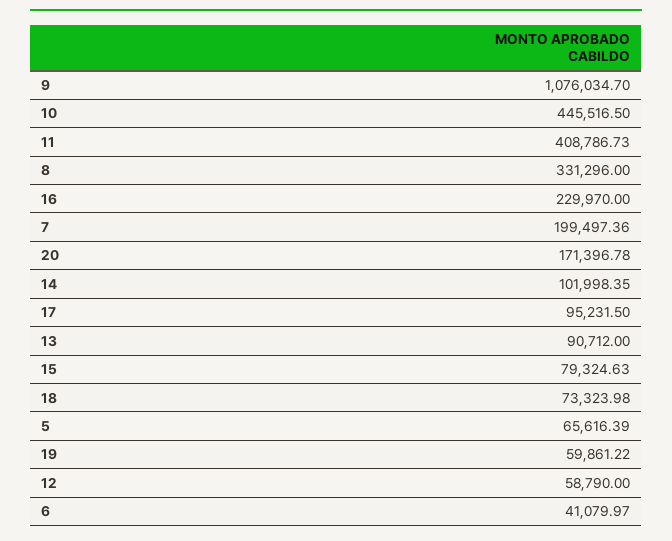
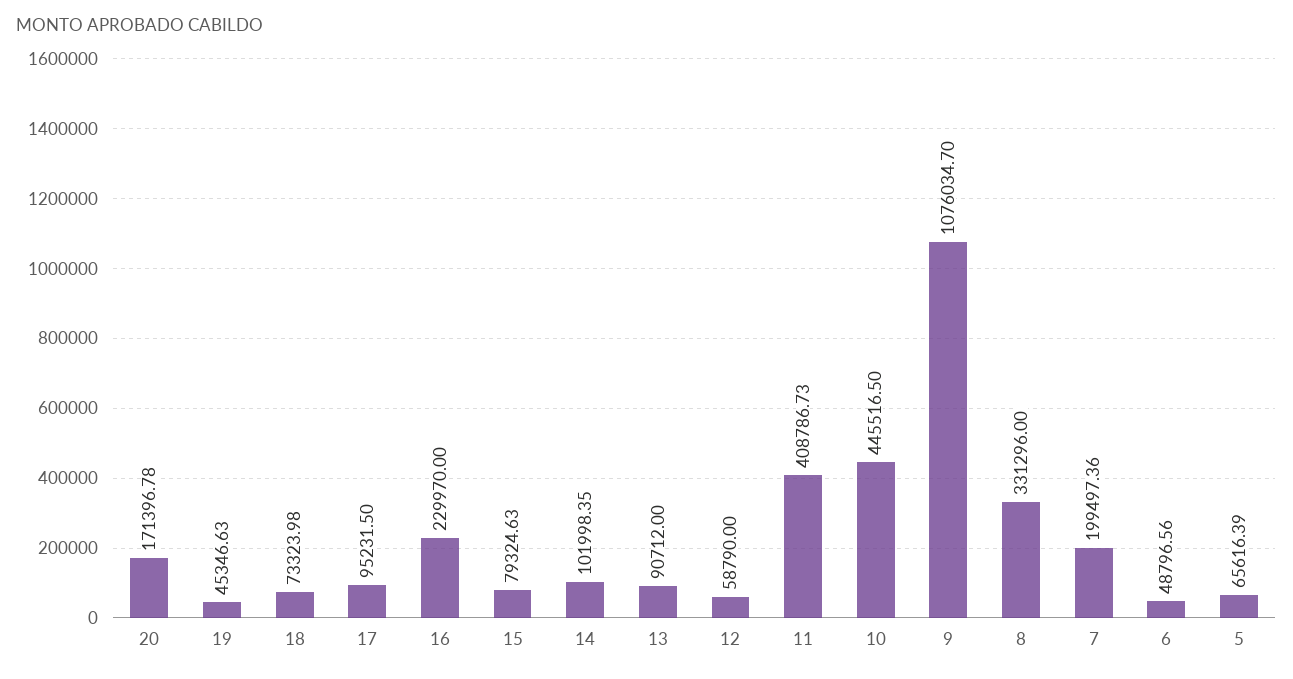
  {
    "9": 1076034.7,
    "10": 445516.5,
    "11": 408786.73,
    "8": 331296,
    "16": 229970,
    "7": 199497.36,
    "20": 171396.78,
    "14": 101998.35,
    "17": 95231.5,
    "13": 90712,
    "15": 79324.63,
    "18": 73323.98,
    "5": 65616.39,
-   "19": 59861.22,
+   "19": 45346.63,
    "12": 58790,
-   "6": 41079.97
+   "6": 48796.56
  }

